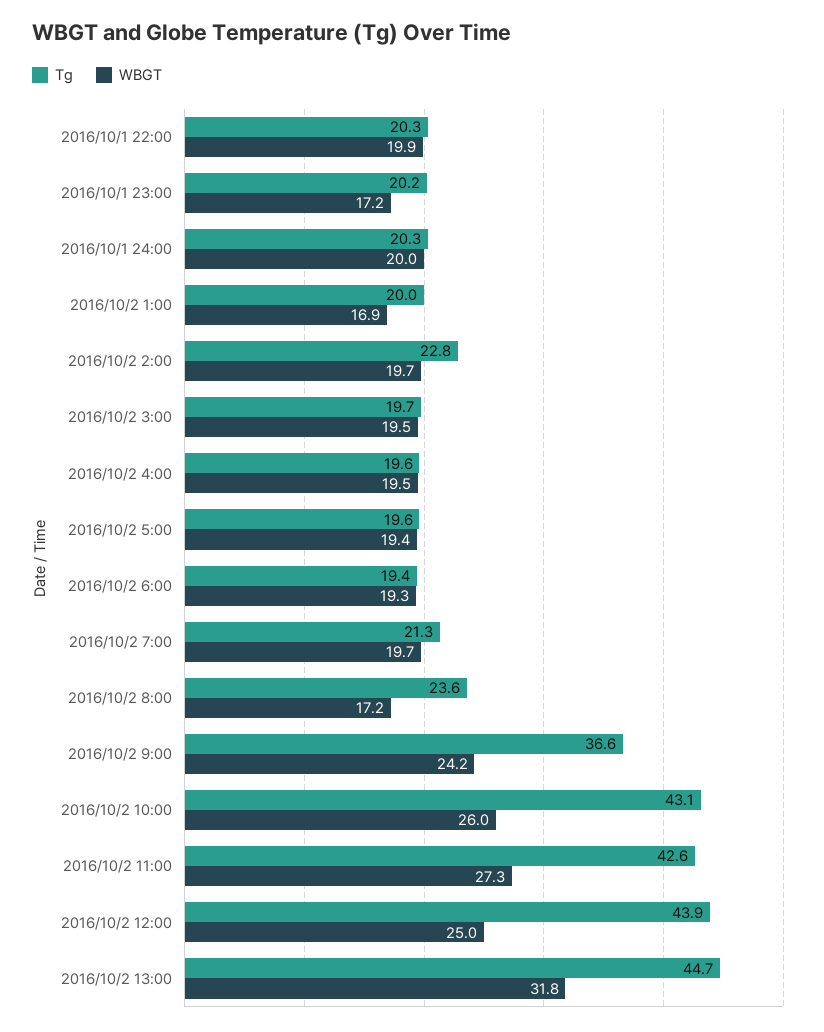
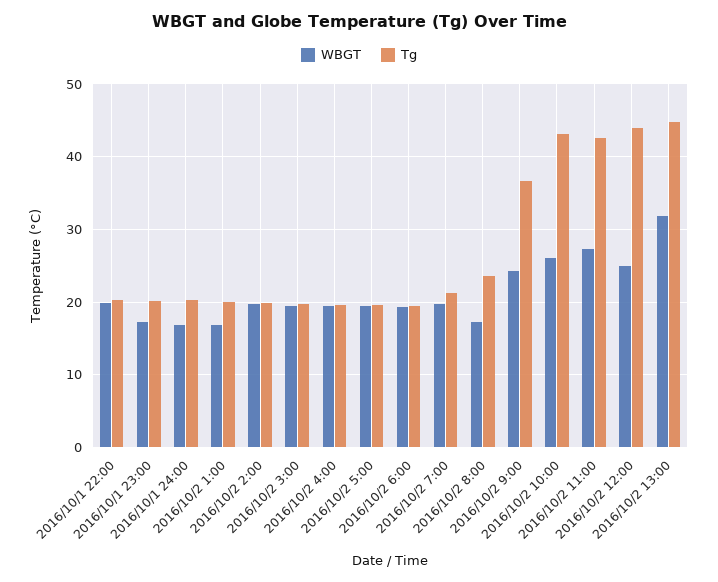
  {
    "Tg": {
      "2016/10/1 22:00": 20.3,
      "2016/10/1 23:00": 20.2,
      "2016/10/1 24:00": 20.3,
      "2016/10/2 1:00": 20,
-     "2016/10/2 2:00": 22.8,
+     "2016/10/2 2:00": 20,
      "2016/10/2 3:00": 19.7,
      "2016/10/2 4:00": 19.6,
      "2016/10/2 5:00": 19.6,
      "2016/10/2 6:00": 19.4,
      "2016/10/2 7:00": 21.3,
      "2016/10/2 8:00": 23.6,
      "2016/10/2 9:00": 36.6,
      "2016/10/2 10:00": 43.1,
      "2016/10/2 11:00": 42.6,
      "2016/10/2 12:00": 43.9,
      "2016/10/2 13:00": 44.7
    },
    "WBGT": {
      "2016/10/1 22:00": 19.9,
      "2016/10/1 23:00": 17.2,
-     "2016/10/1 24:00": 20,
+     "2016/10/1 24:00": 17,
      "2016/10/2 1:00": 16.9,
      "2016/10/2 2:00": 19.7,
      "2016/10/2 3:00": 19.5,
      "2016/10/2 4:00": 19.5,
      "2016/10/2 5:00": 19.4,
      "2016/10/2 6:00": 19.3,
      "2016/10/2 7:00": 19.7,
      "2016/10/2 8:00": 17.2,
      "2016/10/2 9:00": 24.2,
      "2016/10/2 10:00": 26,
      "2016/10/2 11:00": 27.3,
      "2016/10/2 12:00": 25,
      "2016/10/2 13:00": 31.8
    }
  }

